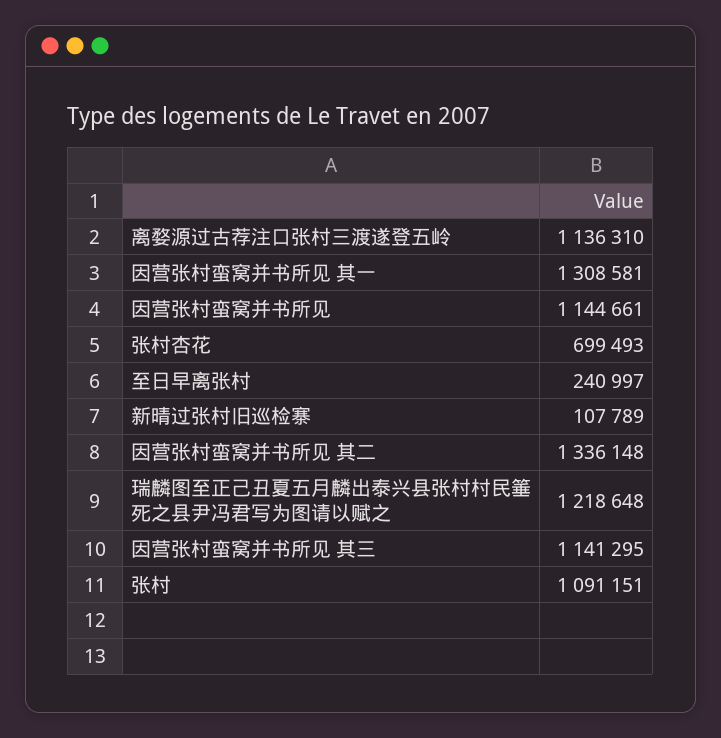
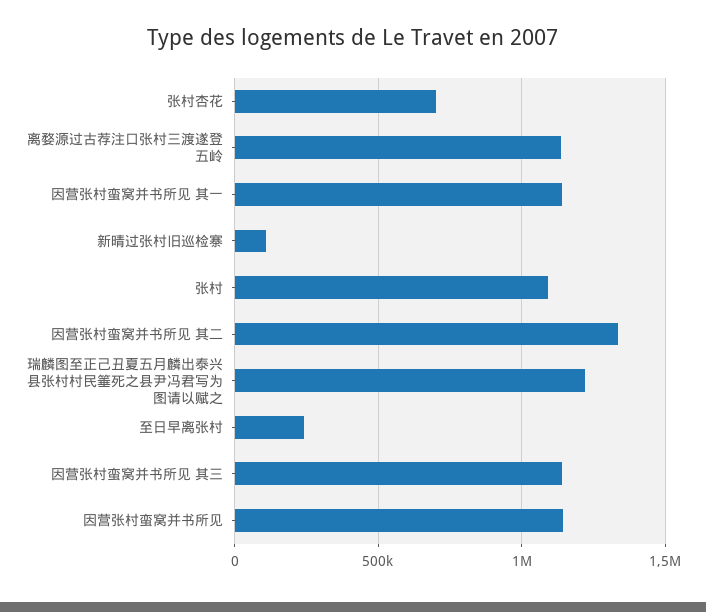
  {
    "离婺源过古荐注口张村三渡遂登五岭": 1136310,
-   "因营张村蛮窝并书所见 其一": 1308581,
+   "因营张村蛮窝并书所见 其一": 1150000,
    "因营张村蛮窝并书所见": 1144661,
    "张村杏花": 699493,
    "至日早离张村": 240997,
    "新晴过张村旧巡检寨": 107789,
    "因营张村蛮窝并书所见 其二": 1336148,
    "瑞麟图至正己丑夏五月麟出泰兴县张村村民箠死之县尹冯君写为图请以赋之": 1218648,
    "因营张村蛮窝并书所见 其三": 1141295,
    "张村": 1091151
  }

